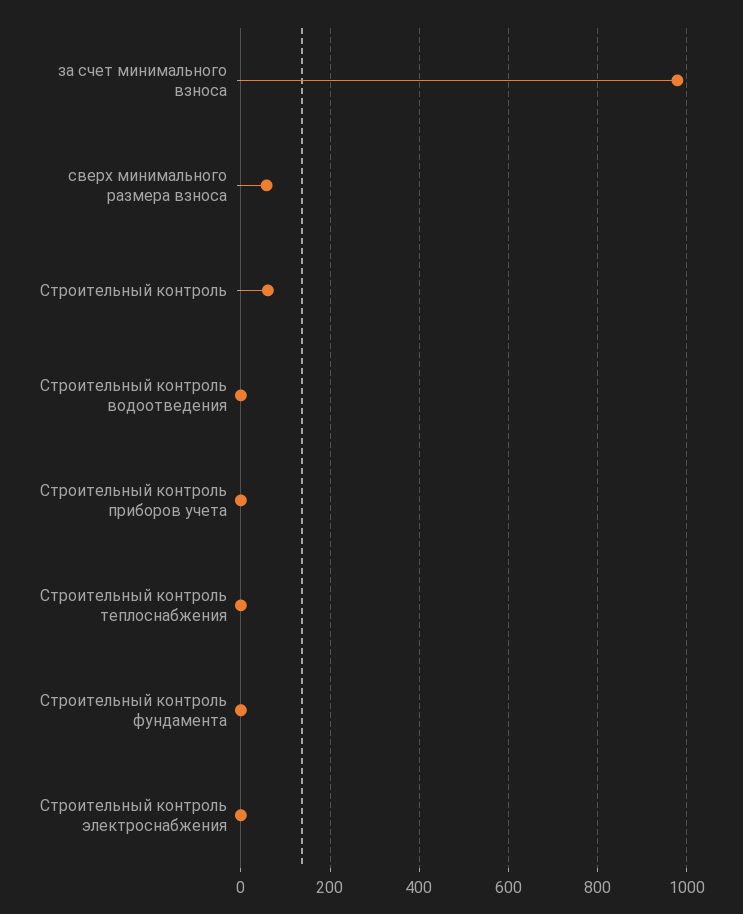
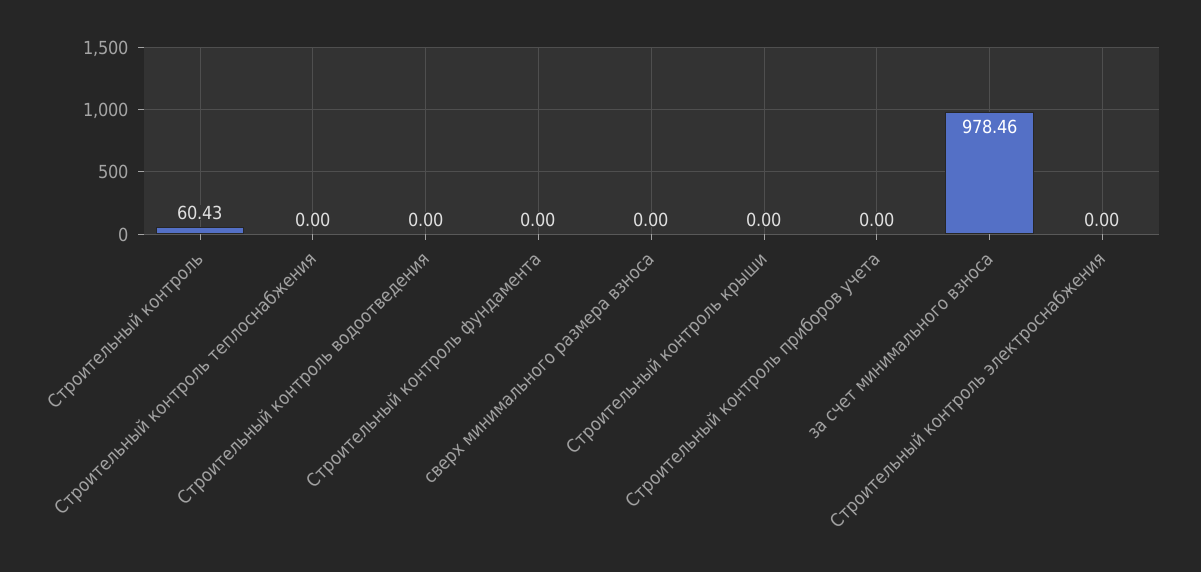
  {
    "за счет минимального взноса": 978.46,
-   "сверх минимального размера взноса": 60,
+   "сверх минимального размера взноса": 0,
    "Строительный контроль": 60.43,
    "Строительный контроль водоотведения": 0,
    "Строительный контроль приборов учета": 0,
    "Строительный контроль теплоснабжения": 0,
    "Строительный контроль фундамента": 0,
-   "Строительный контроль электроснабжения": 0
+   "Строительный контроль электроснабжения": 0,
+   "Строительный контроль крыши": 0
  }

